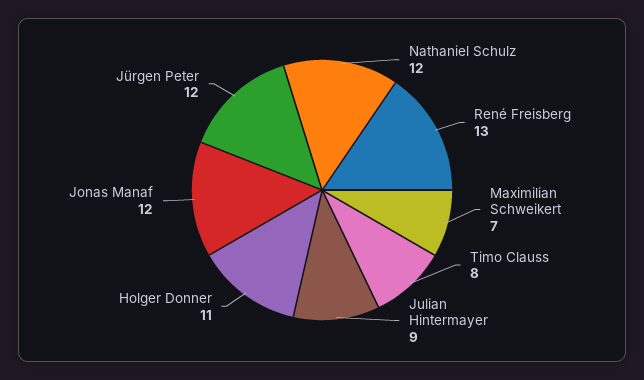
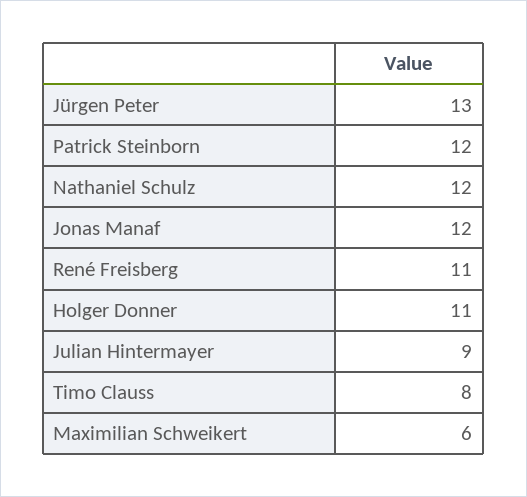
  {
    "Nathaniel Schulz": 12,
-   "René Freisberg": 13,
+   "René Freisberg": 11,
-   "Maximilian Schweikert": 7,
+   "Maximilian Schweikert": 6,
    "Timo Clauss": 8,
    "Julian Hintermayer": 9,
    "Holger Donner": 11,
    "Jonas Manaf": 12,
-   "Jürgen Peter": 12
+   "Jürgen Peter": 13,
+   "Patrick Steinborn": 12
  }

